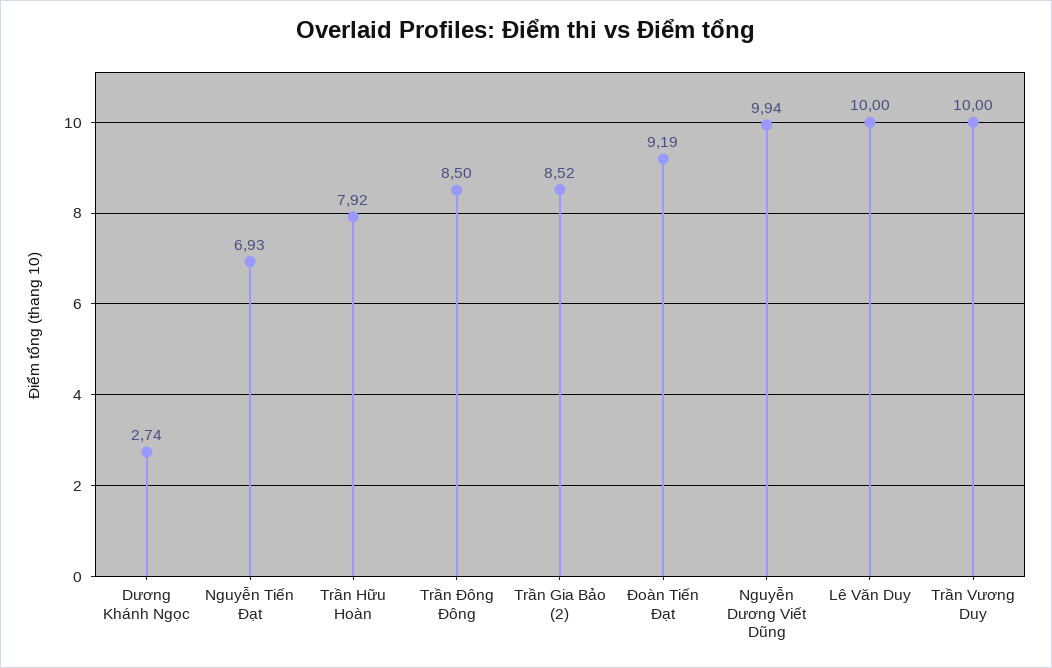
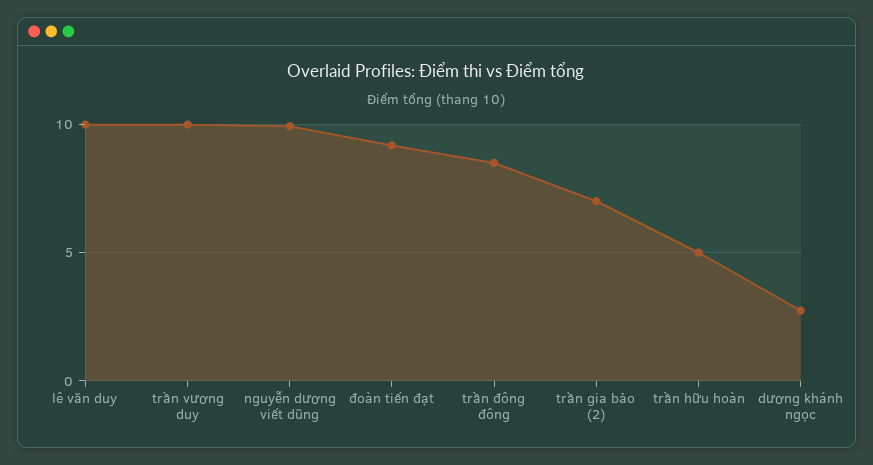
  {
    "Dương Khánh Ngọc": 2.74,
-   "Nguyễn Tiến Đạt": 6.93,
-   "Trần Hữu Hoàn": 7.92,
+   "Trần Hữu Hoàn": 5,
    "Trần Đông Đông": 8.5,
-   "Trần Gia Bảo (2)": 8.52,
+   "Trần Gia Bảo (2)": 7,
    "Đoàn Tiến Đạt": 9.19,
    "Nguyễn Dương Viết Dũng": 9.94,
    "Lê Văn Duy": 10,
    "Trần Vương Duy": 10
  }

